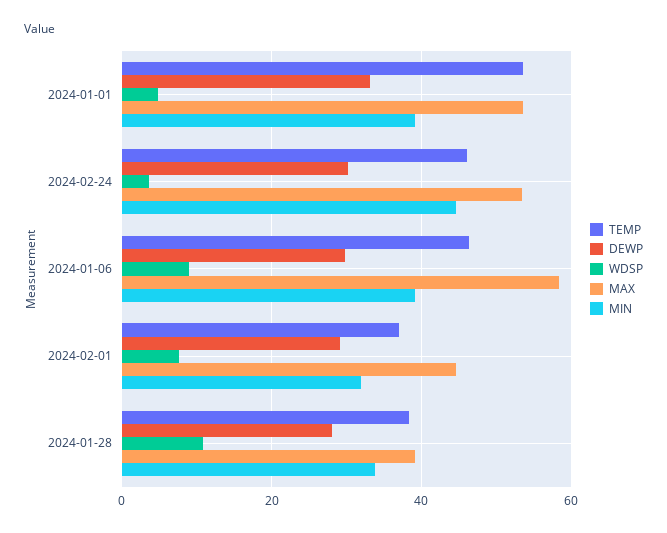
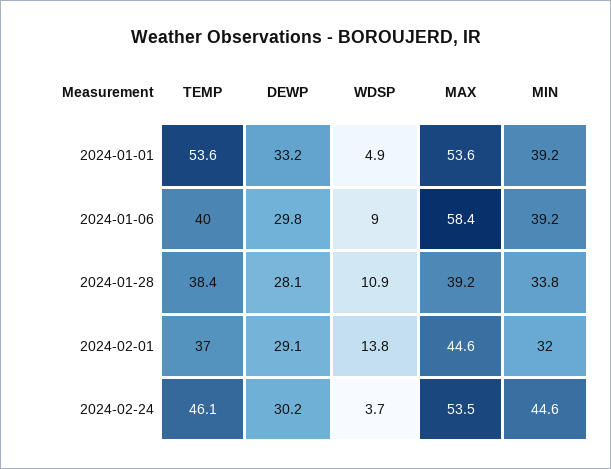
  {
    "TEMP": {
      "2024-01-01": 53.6,
      "2024-02-24": 46.1,
-     "2024-01-06": 46,
+     "2024-01-06": 40,
      "2024-02-01": 37,
      "2024-01-28": 38.4
    },
    "DEWP": {
      "2024-01-01": 33.2,
      "2024-02-24": 30.2,
      "2024-01-06": 29.8,
      "2024-02-01": 29.1,
      "2024-01-28": 28.1
    },
    "WDSP": {
      "2024-01-01": 4.9,
      "2024-02-24": 3.7,
      "2024-01-06": 9,
-     "2024-02-01": 8,
+     "2024-02-01": 13.8,
      "2024-01-28": 10.9
    },
    "MAX": {
      "2024-01-01": 53.6,
      "2024-02-24": 53.5,
      "2024-01-06": 58.4,
      "2024-02-01": 44.6,
      "2024-01-28": 39.2
    },
    "MIN": {
      "2024-01-01": 39.2,
      "2024-02-24": 44.6,
      "2024-01-06": 39.2,
      "2024-02-01": 32,
      "2024-01-28": 33.8
    }
  }

